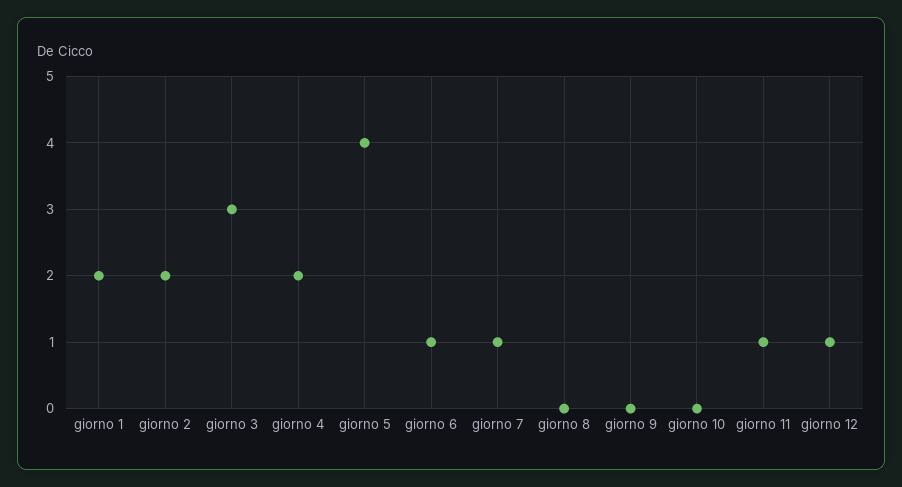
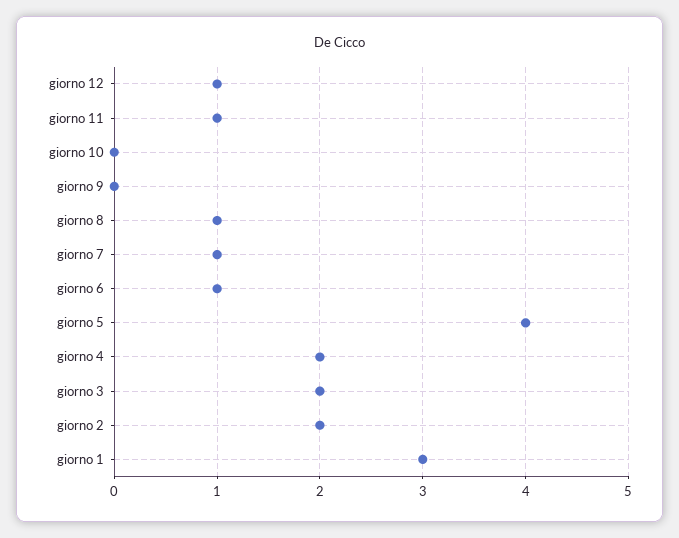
  {
-   "giorno 1": 2,
+   "giorno 1": 3,
    "giorno 2": 2,
-   "giorno 3": 3,
+   "giorno 3": 2,
    "giorno 4": 2,
    "giorno 5": 4,
    "giorno 6": 1,
    "giorno 7": 1,
-   "giorno 8": 0,
+   "giorno 8": 1,
    "giorno 9": 0,
    "giorno 10": 0,
    "giorno 11": 1,
    "giorno 12": 1
  }

